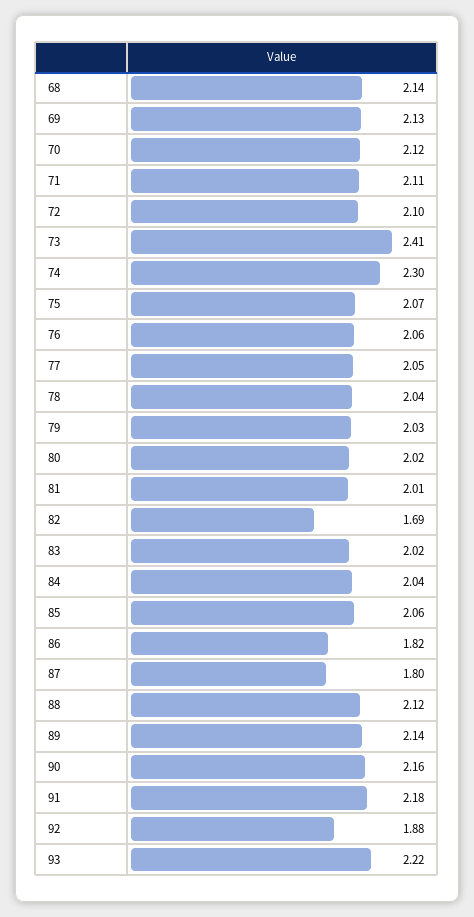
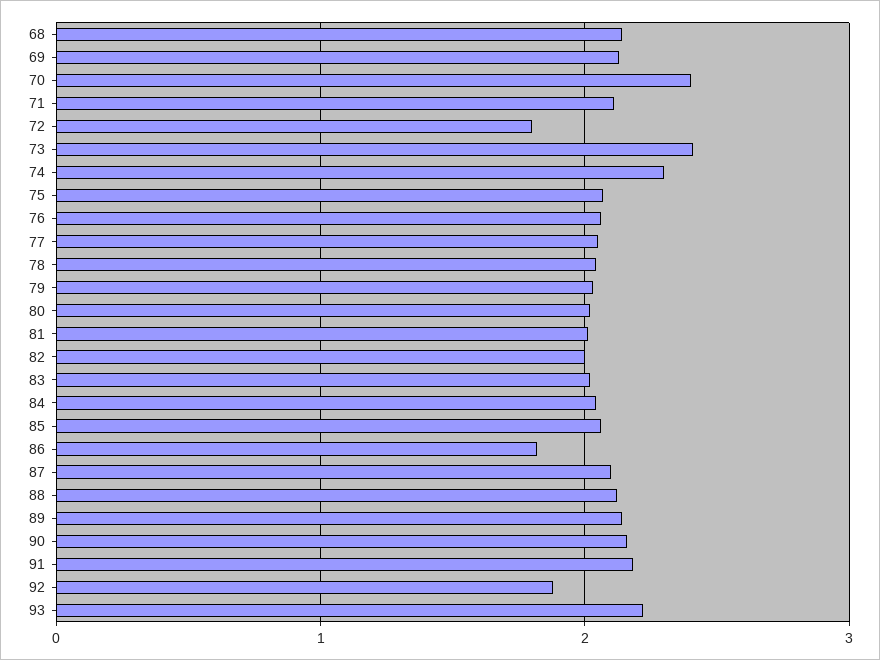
  {
    "68": 2.14,
    "69": 2.13,
-   "70": 2.12,
+   "70": 2.4,
    "71": 2.11,
-   "72": 2.1,
+   "72": 1.8,
    "73": 2.41,
    "74": 2.3,
    "75": 2.07,
    "76": 2.06,
    "77": 2.05,
    "78": 2.04,
    "79": 2.03,
    "80": 2.02,
    "81": 2.01,
-   "82": 1.69,
+   "82": 2,
    "83": 2.02,
    "84": 2.04,
    "85": 2.06,
    "86": 1.82,
-   "87": 1.8,
+   "87": 2.1,
    "88": 2.12,
    "89": 2.14,
    "90": 2.16,
    "91": 2.18,
    "92": 1.88,
    "93": 2.22
  }

